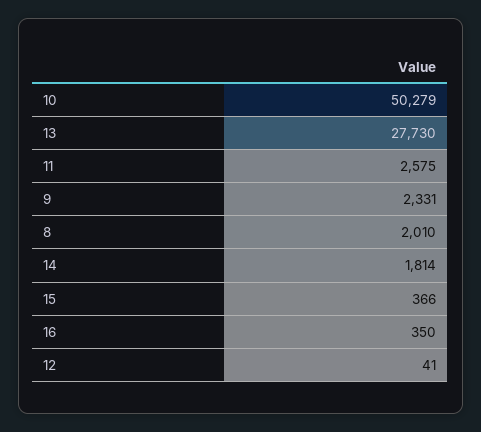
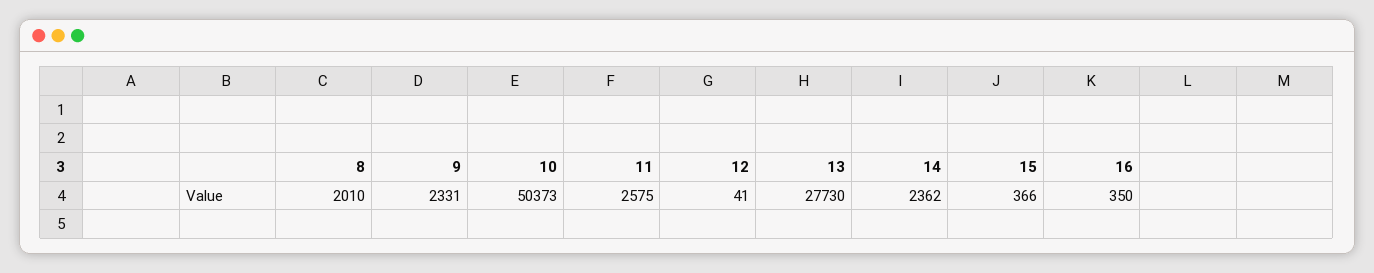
  {
-   "10": 50279,
+   "10": 50373,
    "13": 27730,
    "11": 2575,
    "9": 2331,
    "8": 2010,
-   "14": 1814,
+   "14": 2362,
    "15": 366,
    "16": 350,
    "12": 41
  }

